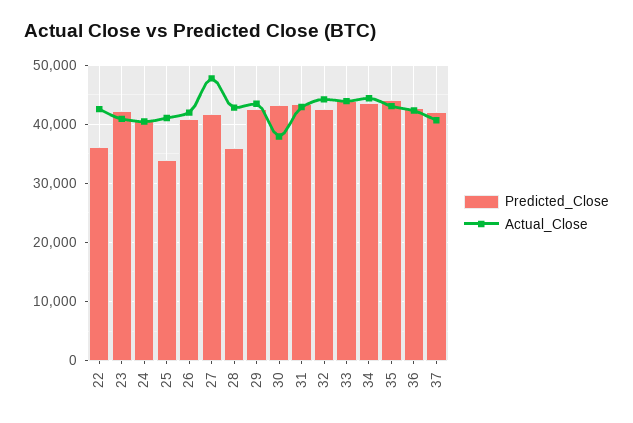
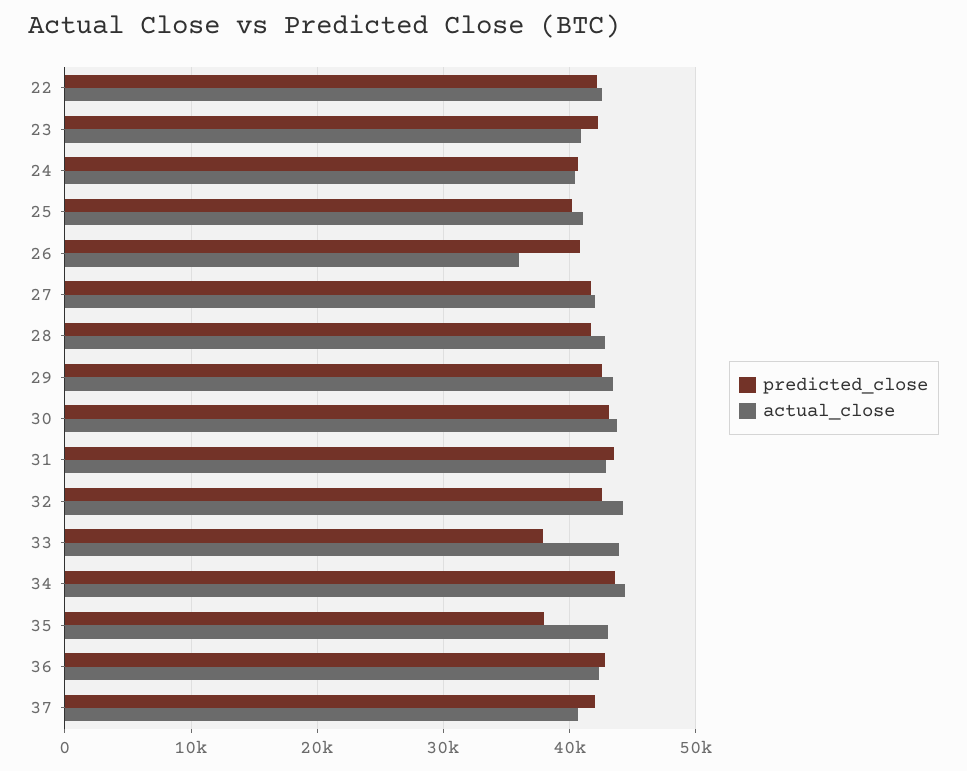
  {
    "Predicted_Close": {
-     "22": 36000,
+     "22": 42000,
      "23": 42000,
      "24": 41000,
-     "25": 34000,
+     "25": 40000,
      "26": 41000,
      "27": 42000,
-     "28": 36000,
+     "28": 42000,
      "29": 43000,
      "30": 43000,
      "31": 43000,
      "32": 43000,
-     "33": 44000,
+     "33": 38000,
      "34": 44000,
-     "35": 44000,
+     "35": 38000,
      "36": 43000,
      "37": 42000
    },
    "Actual_Close": {
      "22": 43000,
      "23": 41000,
      "24": 40000,
      "25": 41000,
-     "26": 42000,
+     "26": 36000,
-     "27": 48000,
+     "27": 42000,
      "28": 43000,
      "29": 43000,
-     "30": 38000,
+     "30": 44000,
      "31": 43000,
      "32": 44000,
      "33": 44000,
      "34": 44000,
      "35": 43000,
      "36": 42000,
      "37": 41000
    }
  }

